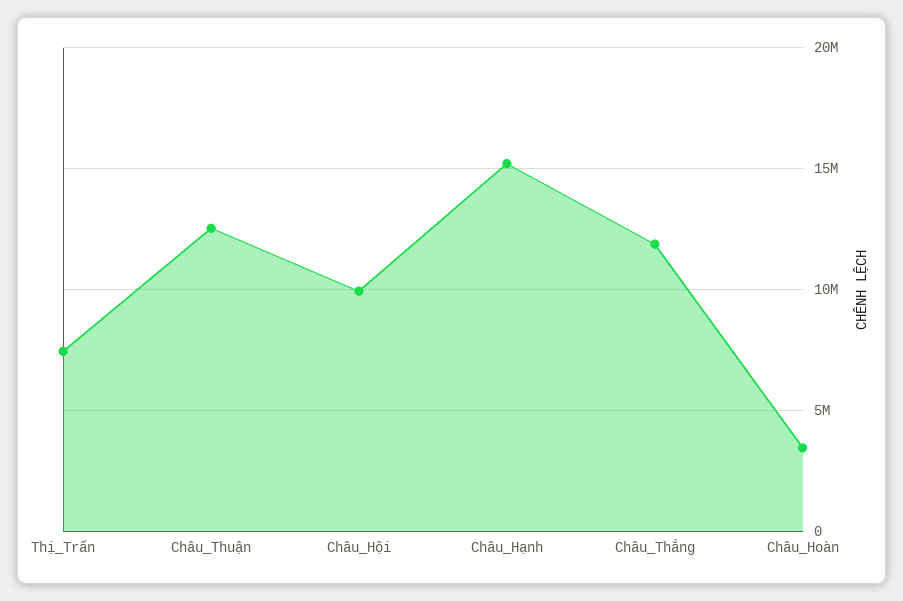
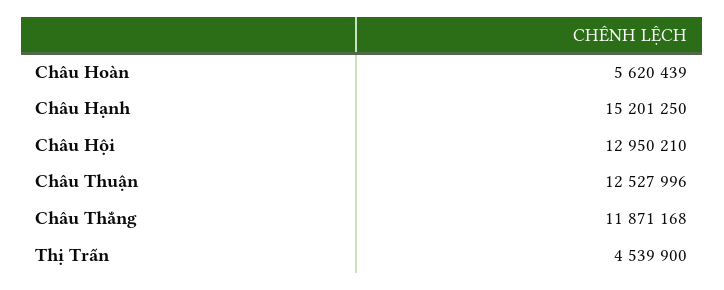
  {
-   "Thị_Trấn": 7500000,
+   "Thị_Trấn": 4539900,
    "Châu_Thuận": 12527996,
-   "Châu_Hội": 10000000,
+   "Châu_Hội": 12950210,
    "Châu_Hạnh": 15201250,
    "Châu_Thắng": 11871168,
-   "Châu_Hoàn": 3500000
+   "Châu_Hoàn": 5620439
  }

